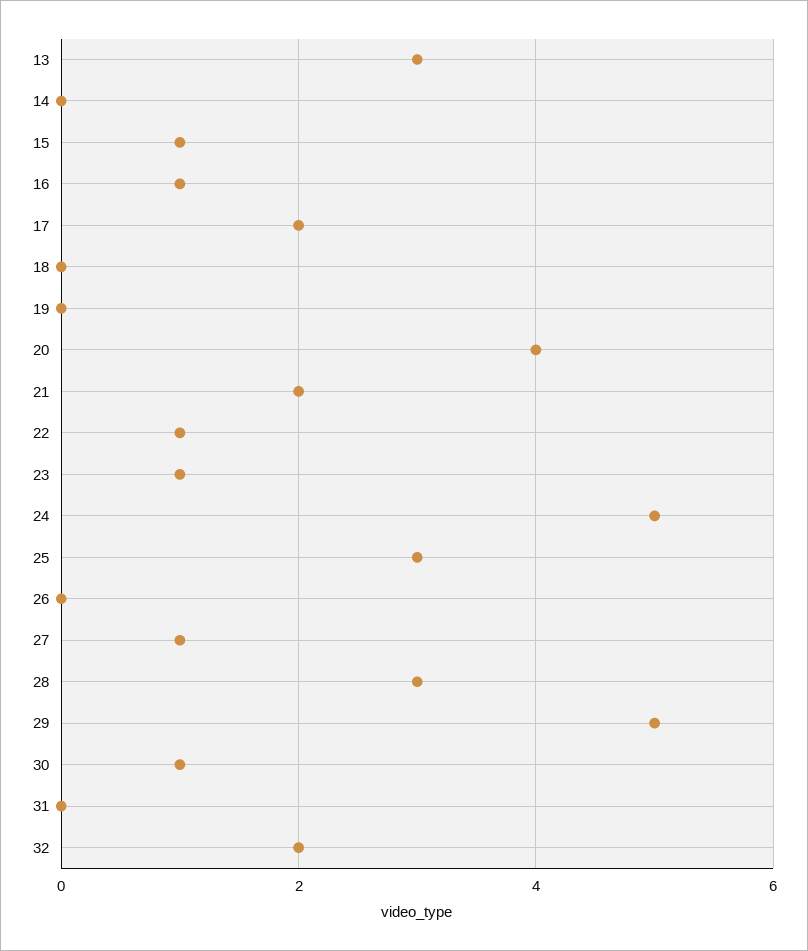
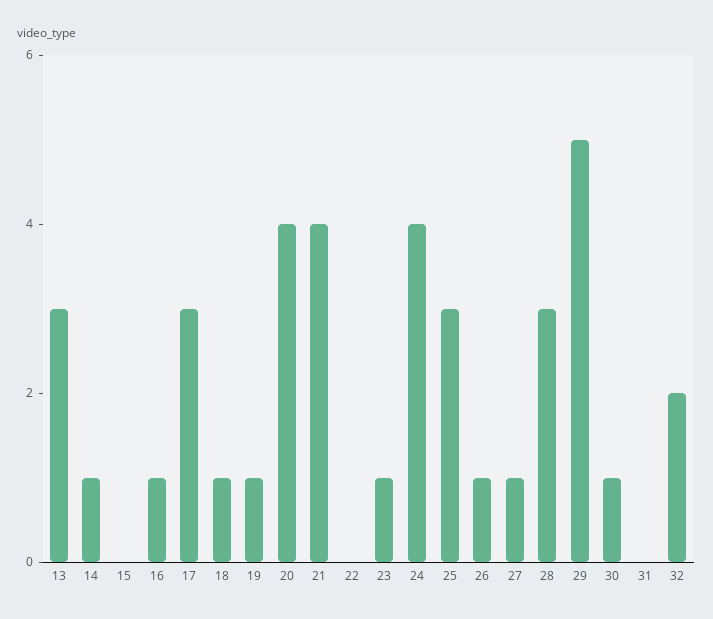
  {
    "13": 3,
-   "14": 0,
+   "14": 1,
-   "15": 1,
+   "15": 0,
    "16": 1,
-   "17": 2,
+   "17": 3,
-   "18": 0,
+   "18": 1,
-   "19": 0,
+   "19": 1,
    "20": 4,
-   "21": 2,
+   "21": 4,
-   "22": 1,
+   "22": 0,
    "23": 1,
-   "24": 5,
+   "24": 4,
    "25": 3,
-   "26": 0,
+   "26": 1,
    "27": 1,
    "28": 3,
    "29": 5,
    "30": 1,
    "31": 0,
    "32": 2
  }

